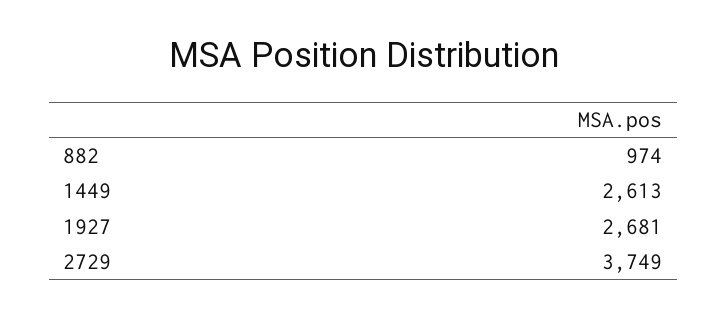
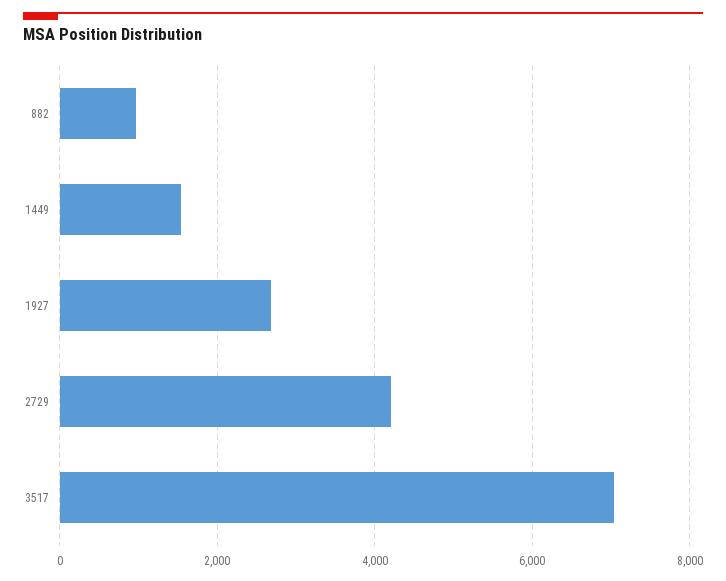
  {
    "882": 974,
-   "1449": 2613,
+   "1449": 1600,
    "1927": 2681,
-   "2729": 3749
+   "2729": 4200,
+   "3517": 7000
  }

